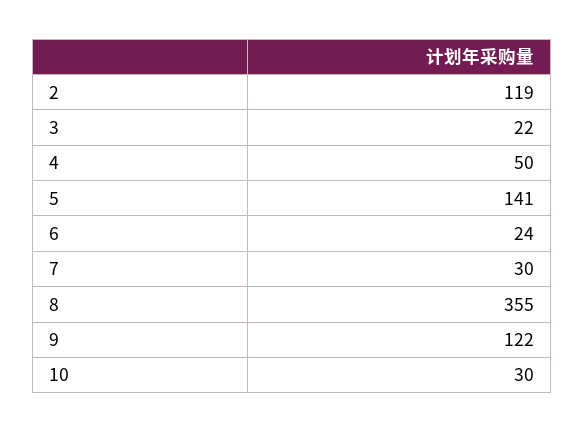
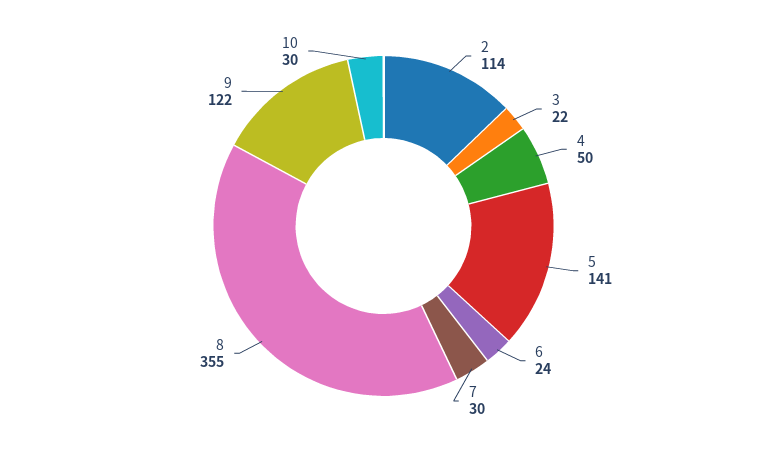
  {
-   "2": 119,
+   "2": 114,
    "3": 22,
    "4": 50,
    "5": 141,
    "6": 24,
    "7": 30,
    "8": 355,
    "9": 122,
    "10": 30
  }

